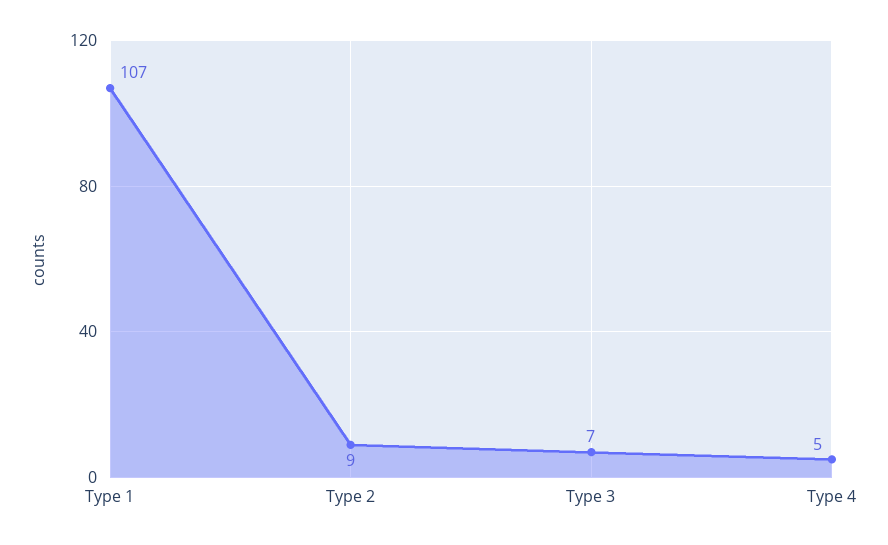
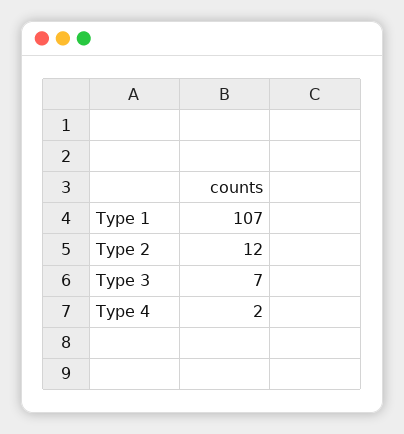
  {
    "Type 1": 107,
-   "Type 2": 9,
+   "Type 2": 12,
    "Type 3": 7,
-   "Type 4": 5
+   "Type 4": 2
  }

